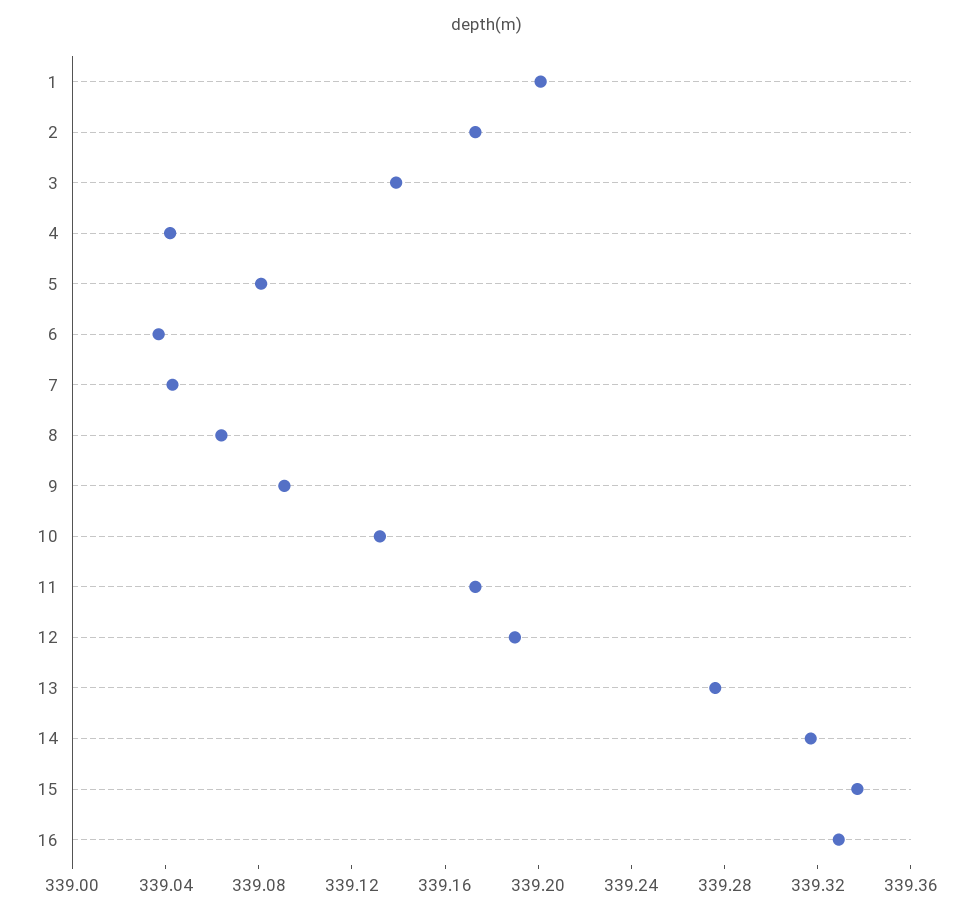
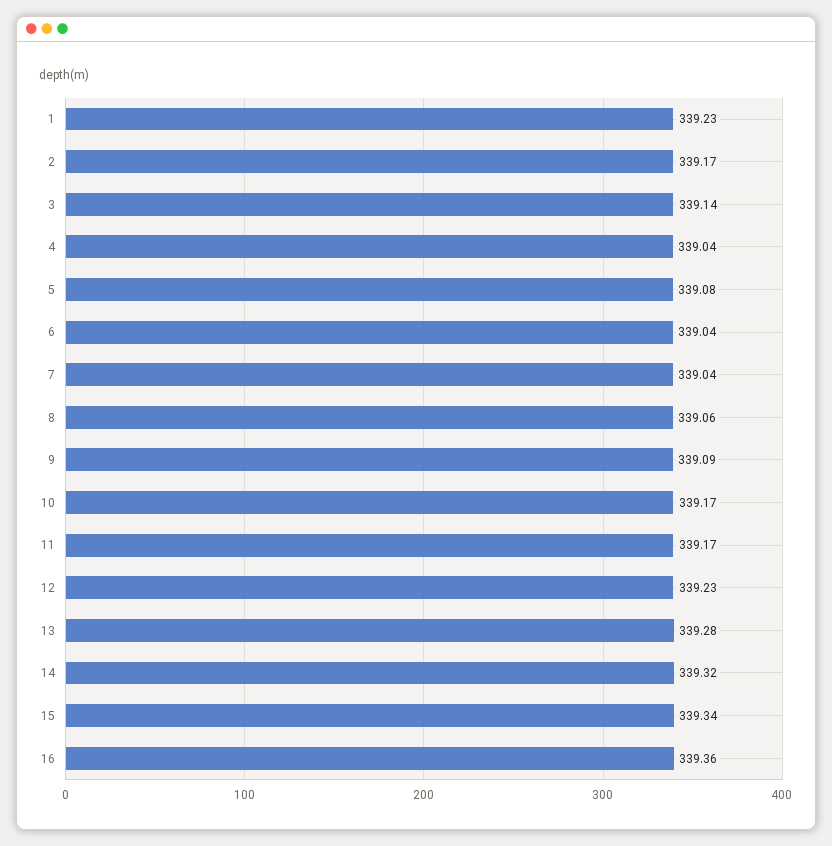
  {
-   "1": 339.2,
+   "1": 339.23,
    "2": 339.17,
    "3": 339.14,
    "4": 339.04,
    "5": 339.08,
    "6": 339.04,
    "7": 339.04,
    "8": 339.06,
    "9": 339.09,
-   "10": 339.13,
+   "10": 339.17,
    "11": 339.17,
-   "12": 339.19,
+   "12": 339.23,
    "13": 339.28,
    "14": 339.32,
    "15": 339.34,
-   "16": 339.33
+   "16": 339.36
  }

